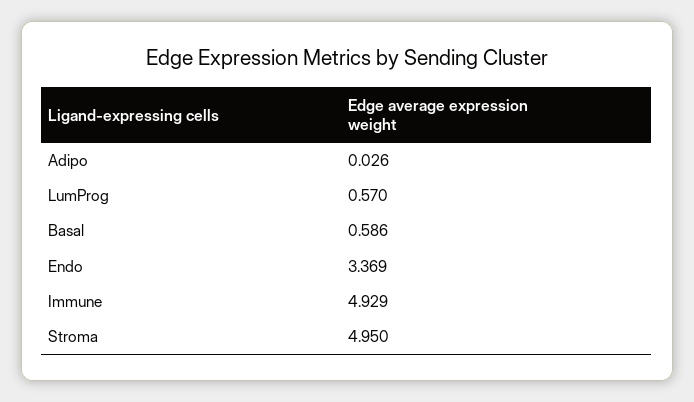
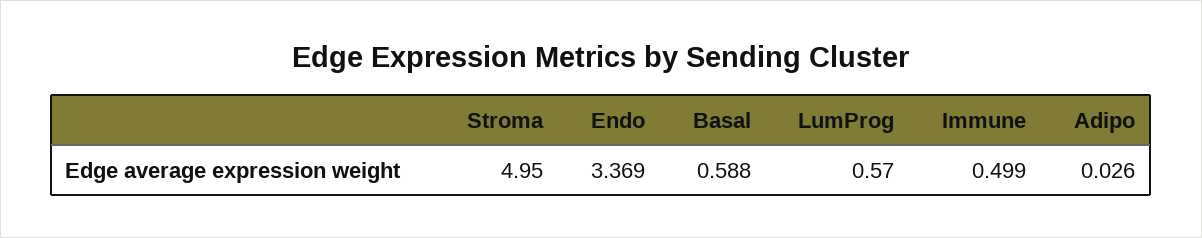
  {
    "Adipo": 0.026,
    "LumProg": 0.57,
-   "Basal": 0.586,
+   "Basal": 0.588,
    "Endo": 3.369,
-   "Immune": 4.929,
+   "Immune": 0.499,
    "Stroma": 4.95
  }

